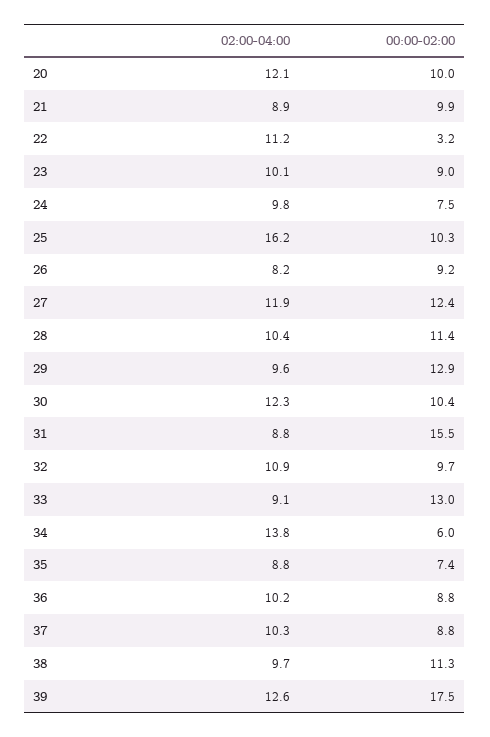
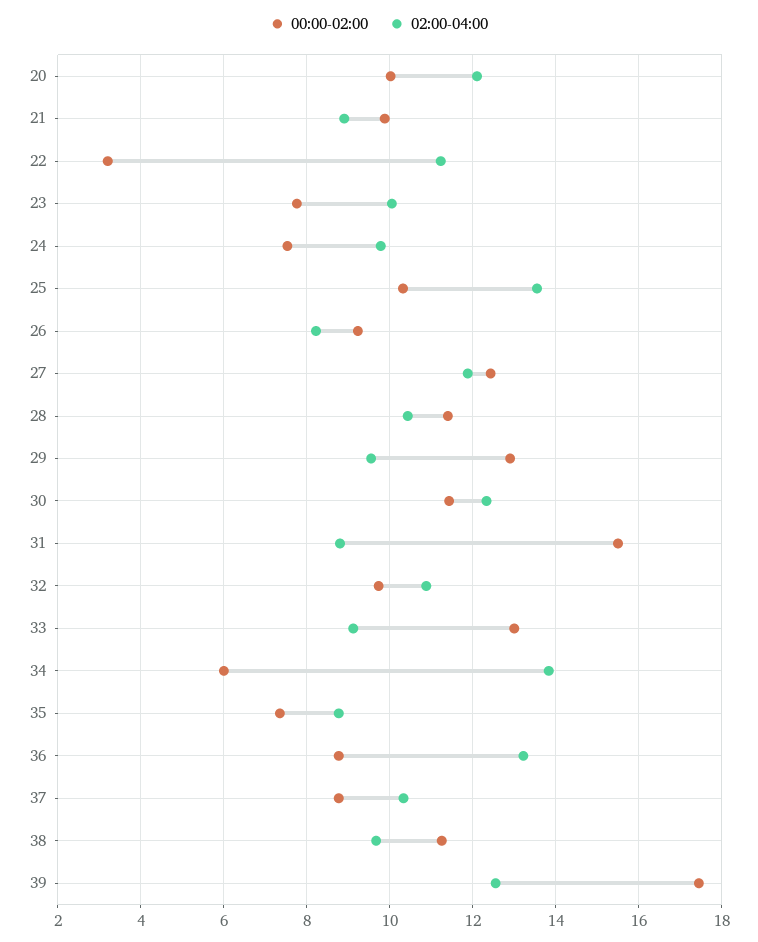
  {
    "02:00-04:00": {
      "20": 12.1,
      "21": 8.9,
      "22": 11.2,
      "23": 10.1,
      "24": 9.8,
-     "25": 16.2,
+     "25": 13.6,
      "26": 8.2,
      "27": 11.9,
      "28": 10.4,
      "29": 9.6,
      "30": 12.3,
      "31": 8.8,
      "32": 10.9,
      "33": 9.1,
      "34": 13.8,
      "35": 8.8,
-     "36": 10.2,
+     "36": 13.2,
      "37": 10.3,
      "38": 9.7,
      "39": 12.6
    },
    "00:00-02:00": {
      "20": 10,
      "21": 9.9,
      "22": 3.2,
-     "23": 9,
+     "23": 7.8,
      "24": 7.5,
      "25": 10.3,
      "26": 9.2,
      "27": 12.4,
      "28": 11.4,
      "29": 12.9,
-     "30": 10.4,
+     "30": 11.4,
      "31": 15.5,
      "32": 9.7,
      "33": 13,
      "34": 6,
      "35": 7.4,
      "36": 8.8,
      "37": 8.8,
      "38": 11.3,
      "39": 17.5
    }
  }

